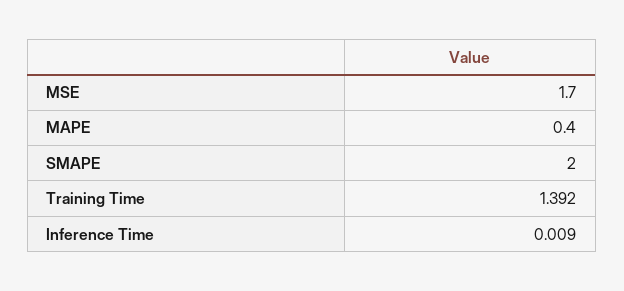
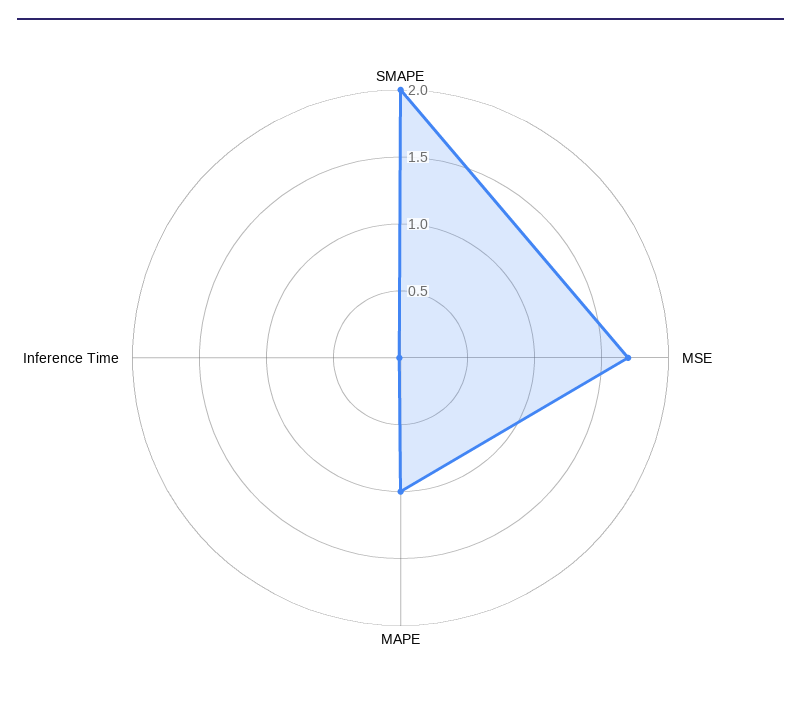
  {
    "MSE": 1.7,
-   "MAPE": 0.4,
+   "MAPE": 1,
    "SMAPE": 2,
-   "Training Time": 1.392,
    "Inference Time": 0.009
  }

